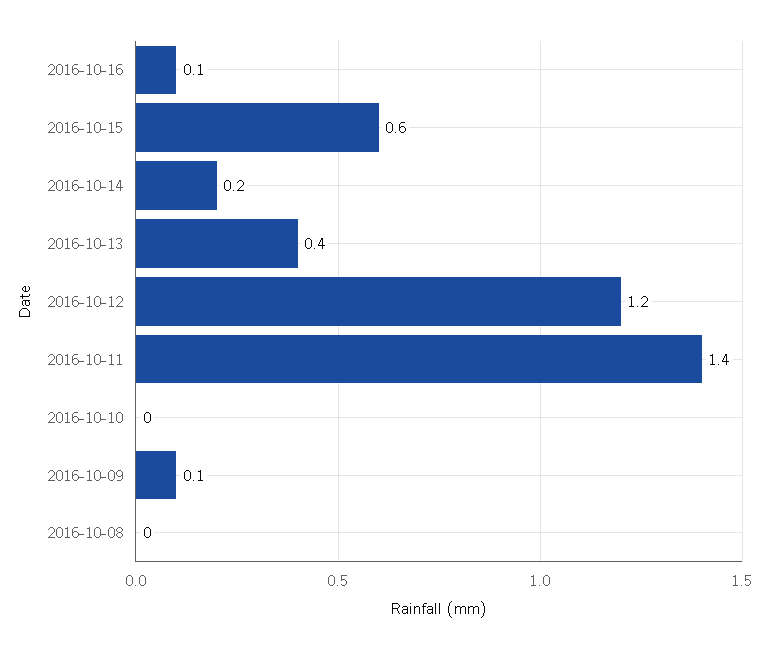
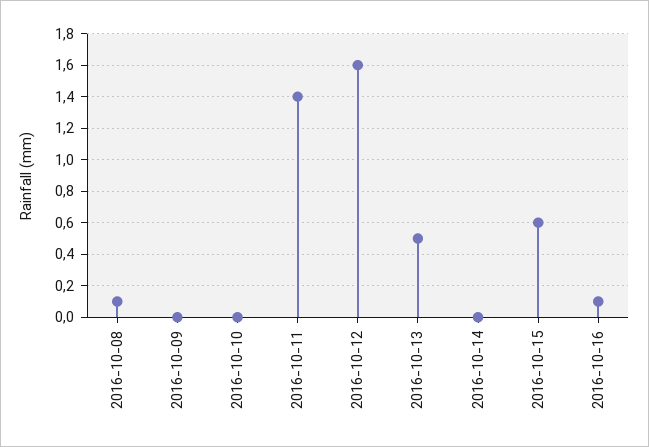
  {
    "2016-10-16": 0.1,
    "2016-10-15": 0.6,
-   "2016-10-14": 0.2,
+   "2016-10-14": 0,
-   "2016-10-13": 0.4,
+   "2016-10-13": 0.5,
-   "2016-10-12": 1.2,
+   "2016-10-12": 1.6,
    "2016-10-11": 1.4,
    "2016-10-10": 0,
-   "2016-10-09": 0.1,
+   "2016-10-09": 0,
-   "2016-10-08": 0
+   "2016-10-08": 0.1
  }

